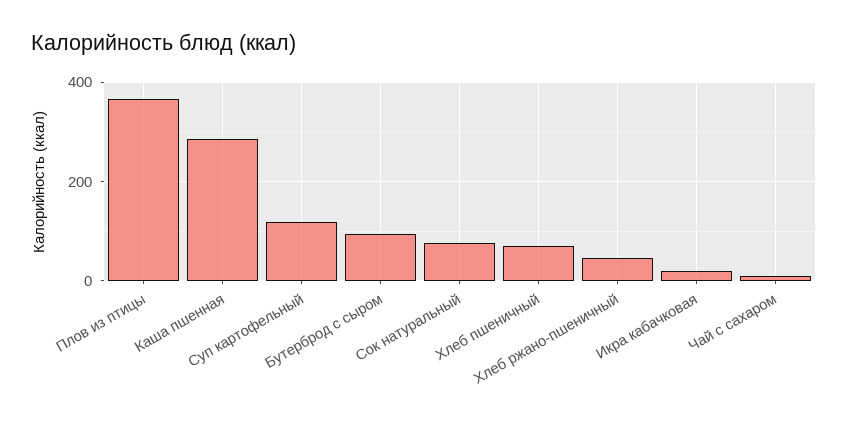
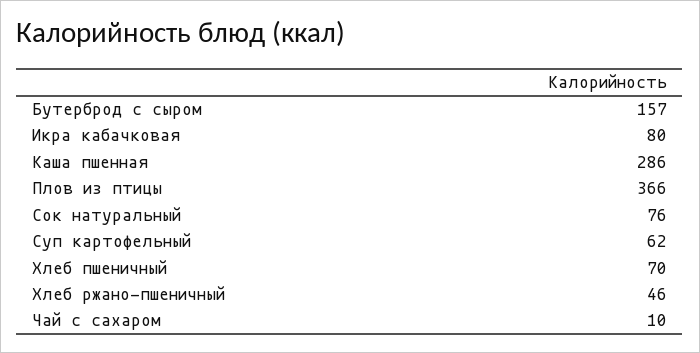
  {
    "Плов из птицы": 366,
    "Каша пшенная": 286,
-   "Суп картофельный": 120,
+   "Суп картофельный": 62,
-   "Бутерброд с сыром": 100,
+   "Бутерброд с сыром": 157,
    "Сок натуральный": 76,
    "Хлеб пшеничный": 70,
    "Хлеб ржано-пшеничный": 46,
-   "Икра кабачковая": 20,
+   "Икра кабачковая": 80,
    "Чай с сахаром": 10
  }

